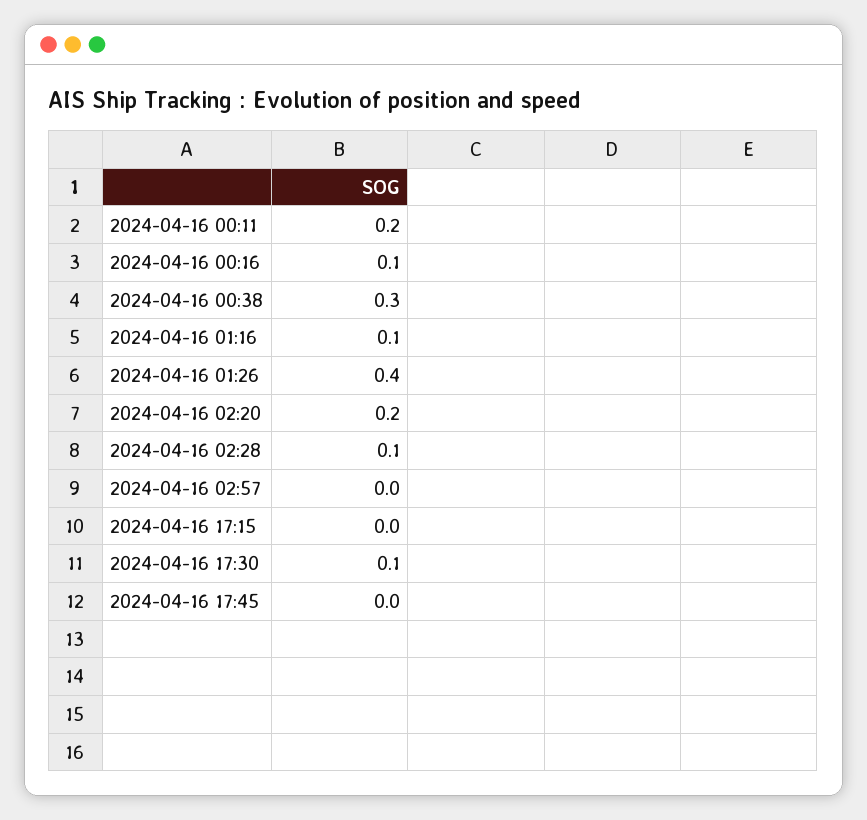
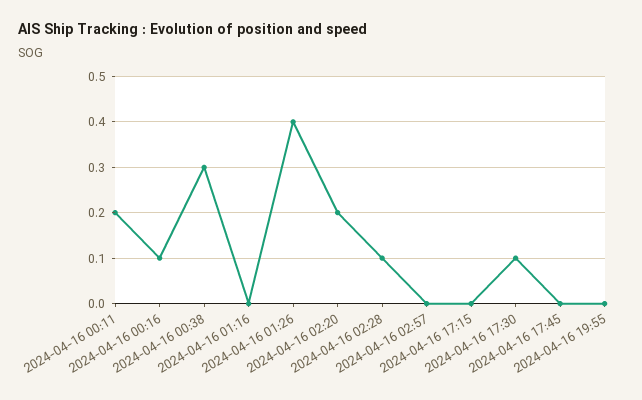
  {
    "2024-04-16 00:11": 0.2,
    "2024-04-16 00:16": 0.1,
    "2024-04-16 00:38": 0.3,
-   "2024-04-16 01:16": 0.1,
+   "2024-04-16 01:16": 0,
    "2024-04-16 01:26": 0.4,
    "2024-04-16 02:20": 0.2,
    "2024-04-16 02:28": 0.1,
    "2024-04-16 02:57": 0,
    "2024-04-16 17:15": 0,
    "2024-04-16 17:30": 0.1,
-   "2024-04-16 17:45": 0
+   "2024-04-16 17:45": 0,
+   "2024-04-16 19:55": 0
  }

